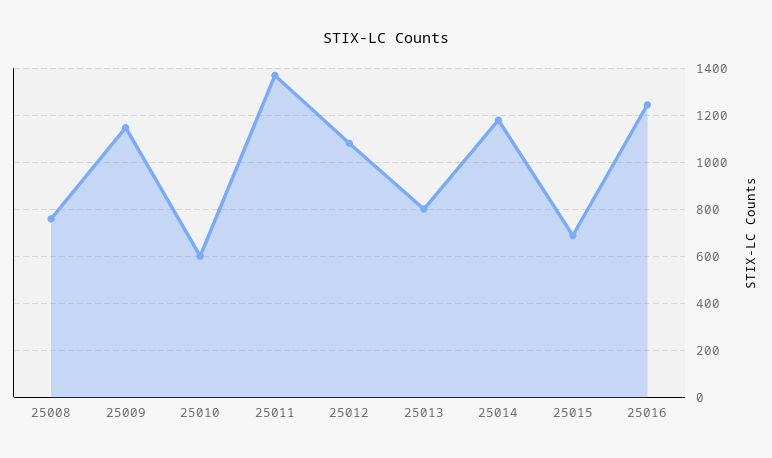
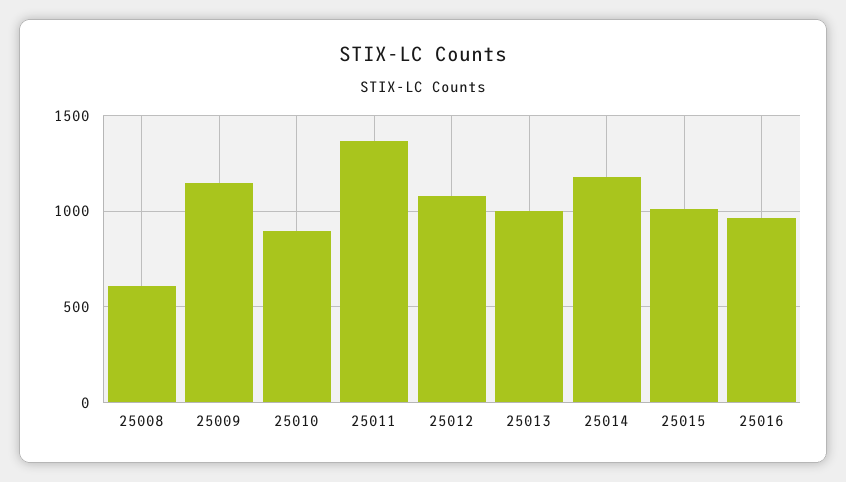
  {
-   "25008": 750,
+   "25008": 600,
    "25009": 1150,
-   "25010": 600,
+   "25010": 900,
    "25011": 1350,
    "25012": 1100,
-   "25013": 800,
+   "25013": 1000,
    "25014": 1200,
-   "25015": 700,
+   "25015": 1000,
-   "25016": 1250
+   "25016": 950
  }

